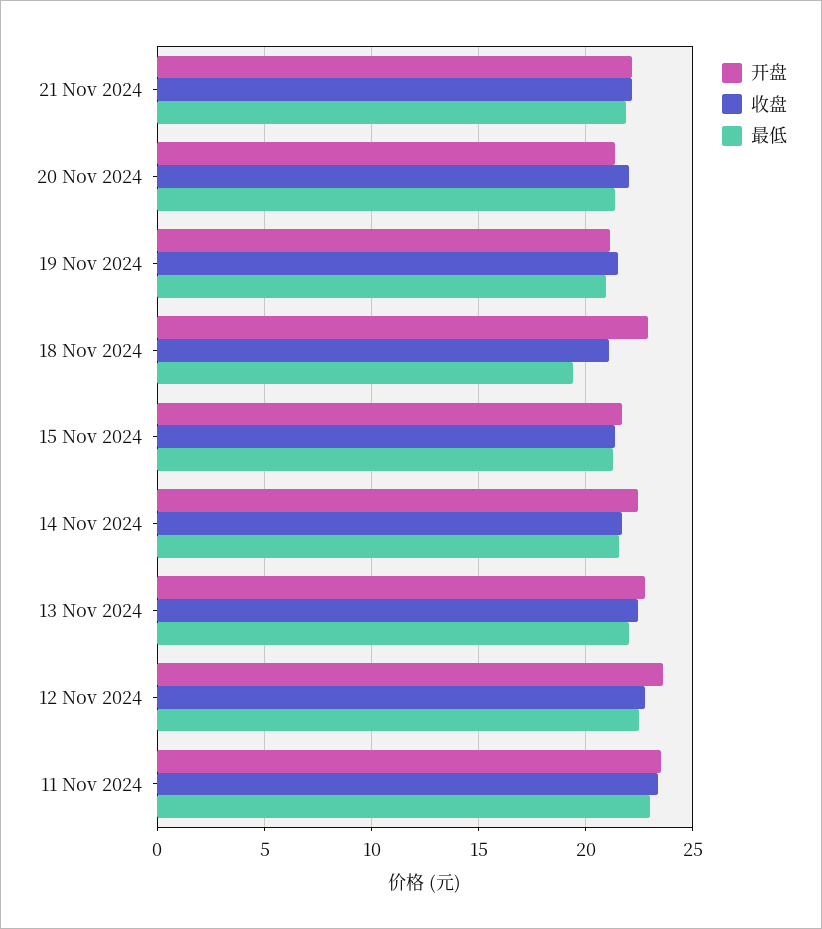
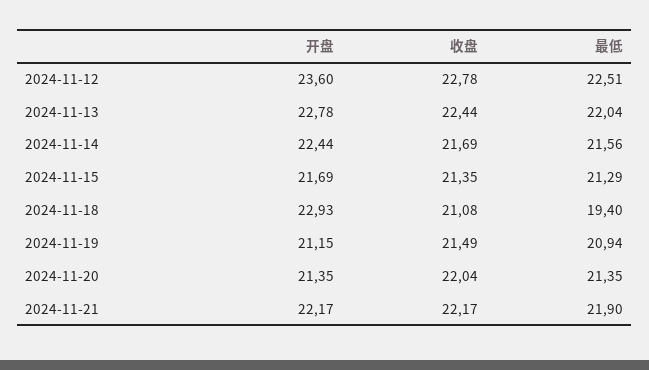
  {
    "开盘": {
      "21 Nov 2024": 22.17,
      "20 Nov 2024": 21.35,
      "19 Nov 2024": 21.15,
      "18 Nov 2024": 22.93,
      "15 Nov 2024": 21.69,
      "14 Nov 2024": 22.44,
      "13 Nov 2024": 22.78,
-     "12 Nov 2024": 23.6,
+     "12 Nov 2024": 23.6
-     "11 Nov 2024": 23.5
    },
    "收盘": {
      "21 Nov 2024": 22.17,
      "20 Nov 2024": 22.04,
      "19 Nov 2024": 21.49,
      "18 Nov 2024": 21.08,
      "15 Nov 2024": 21.35,
      "14 Nov 2024": 21.69,
      "13 Nov 2024": 22.44,
-     "12 Nov 2024": 22.78,
+     "12 Nov 2024": 22.78
-     "11 Nov 2024": 23.5
    },
    "最低": {
      "21 Nov 2024": 21.9,
      "20 Nov 2024": 21.35,
      "19 Nov 2024": 20.94,
      "18 Nov 2024": 19.4,
      "15 Nov 2024": 21.29,
      "14 Nov 2024": 21.56,
      "13 Nov 2024": 22.04,
-     "12 Nov 2024": 22.51,
+     "12 Nov 2024": 22.51
-     "11 Nov 2024": 23
    }
  }

